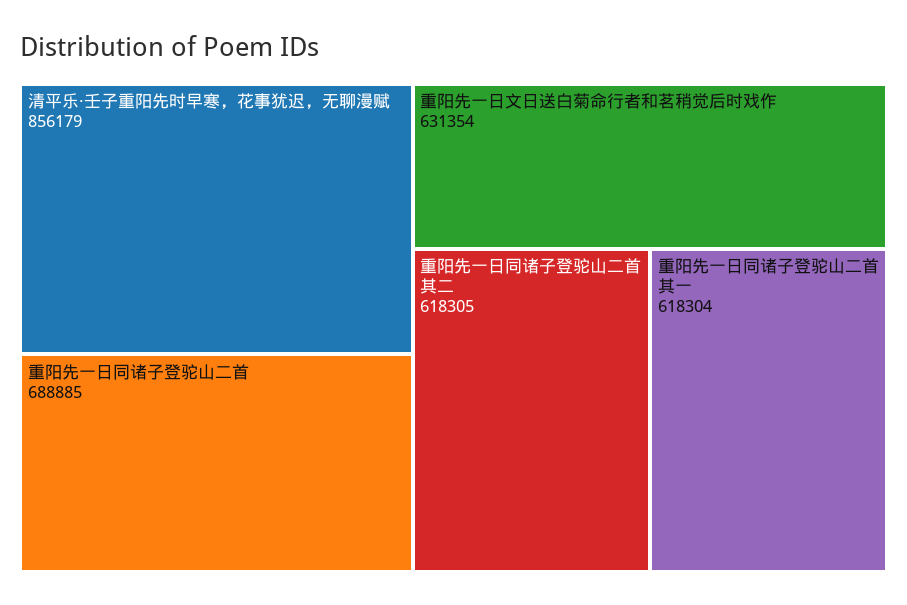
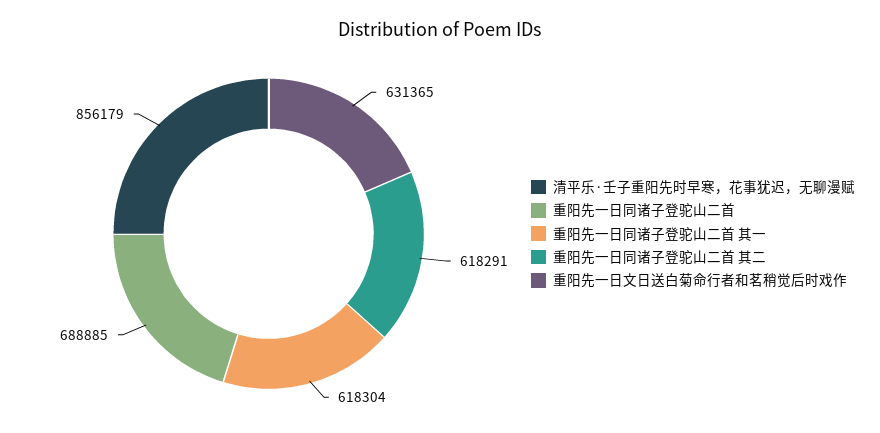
  {
    "清平乐·壬子重阳先时早寒，花事犹迟，无聊漫赋": 856179,
    "重阳先一日同诸子登驼山二首": 688885,
-   "重阳先一日文日送白菊命行者和茗稍觉后时戏作": 631354,
+   "重阳先一日文日送白菊命行者和茗稍觉后时戏作": 631365,
-   "重阳先一日同诸子登驼山二首 其二": 618305,
+   "重阳先一日同诸子登驼山二首 其二": 618291,
    "重阳先一日同诸子登驼山二首 其一": 618304
  }

